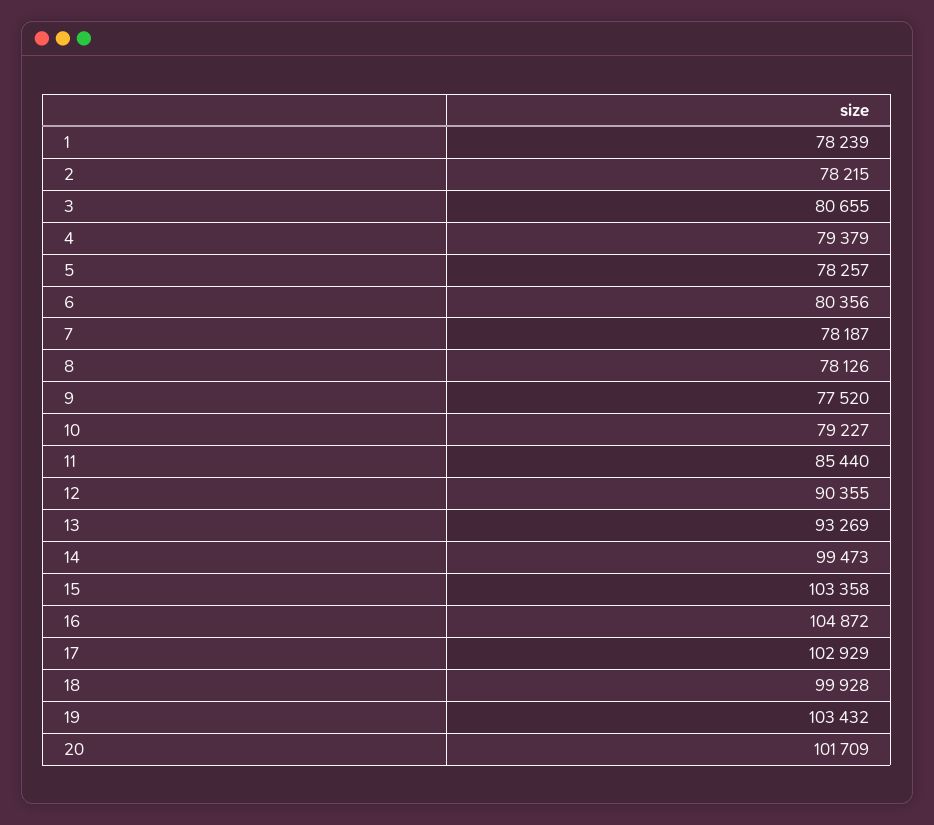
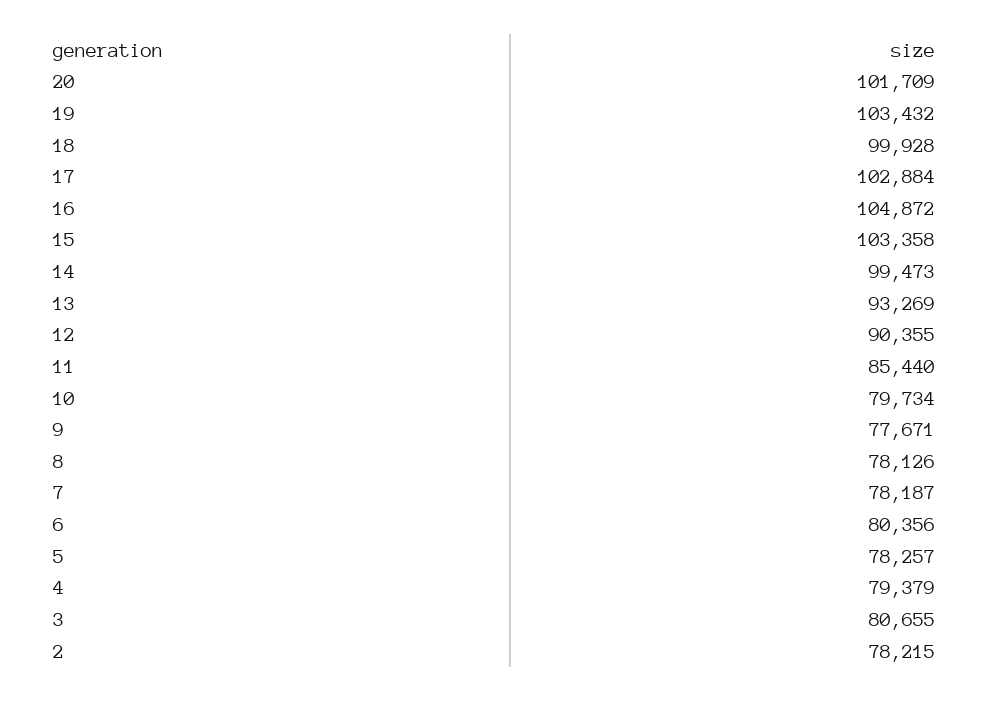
  {
-   "1": 78239,
    "2": 78215,
    "3": 80655,
    "4": 79379,
    "5": 78257,
    "6": 80356,
    "7": 78187,
    "8": 78126,
-   "9": 77520,
+   "9": 77671,
-   "10": 79227,
+   "10": 79734,
    "11": 85440,
    "12": 90355,
    "13": 93269,
    "14": 99473,
    "15": 103358,
    "16": 104872,
-   "17": 102929,
+   "17": 102884,
    "18": 99928,
    "19": 103432,
    "20": 101709
  }

